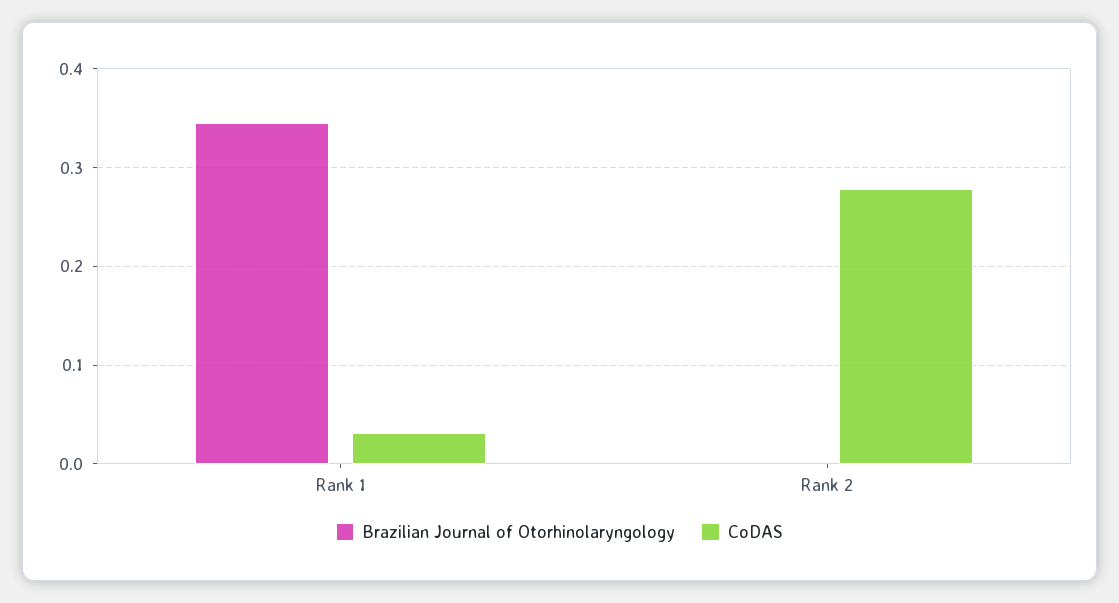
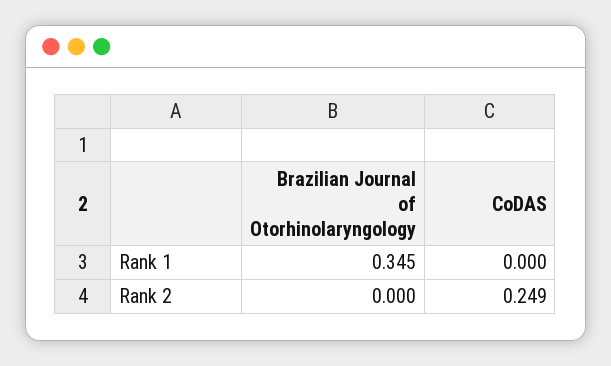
  {
    "Brazilian Journal of Otorhinolaryngology": {
      "Rank 1": 0.345,
      "Rank 2": 0
    },
    "CoDAS": {
-     "Rank 1": 0.03,
+     "Rank 1": 0,
-     "Rank 2": 0.28
+     "Rank 2": 0.249
    }
  }

